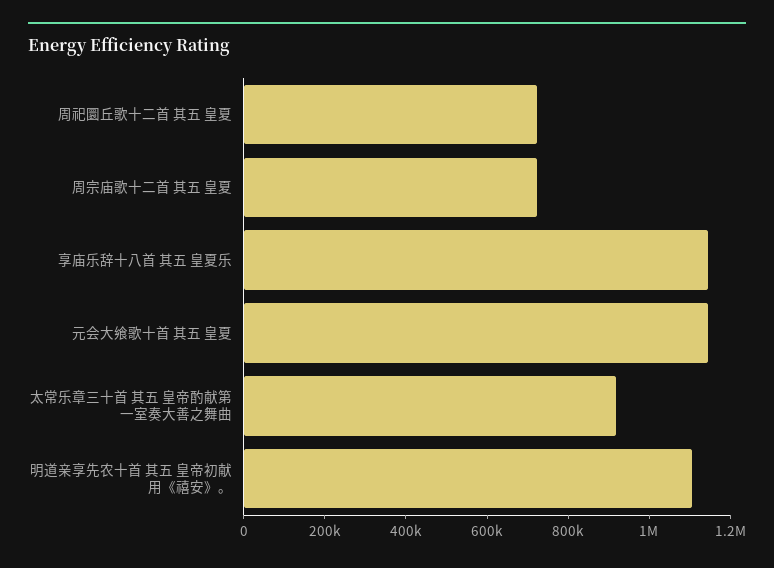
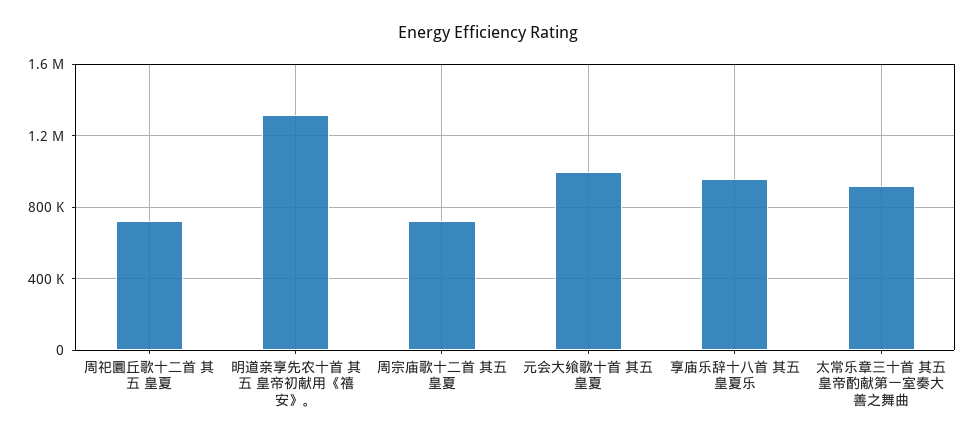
  {
    "周祀圜丘歌十二首 其五 皇夏": 700000,
    "周宗庙歌十二首 其五 皇夏": 700000,
-   "享庙乐辞十八首 其五 皇夏乐": 1150000,
+   "享庙乐辞十八首 其五 皇夏乐": 950000,
-   "元会大飨歌十首 其五 皇夏": 1150000,
+   "元会大飨歌十首 其五 皇夏": 1000000,
    "太常乐章三十首 其五 皇帝酌献第一室奏大善之舞曲": 900000,
-   "明道亲享先农十首 其五 皇帝初献用《禧安》。": 1100000
+   "明道亲享先农十首 其五 皇帝初献用《禧安》。": 1300000
  }

